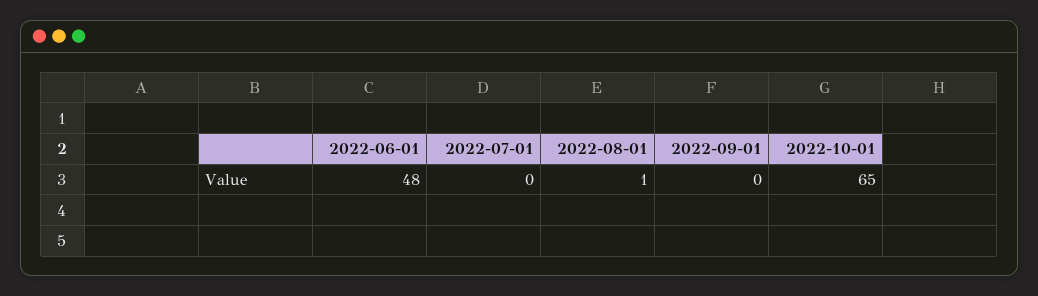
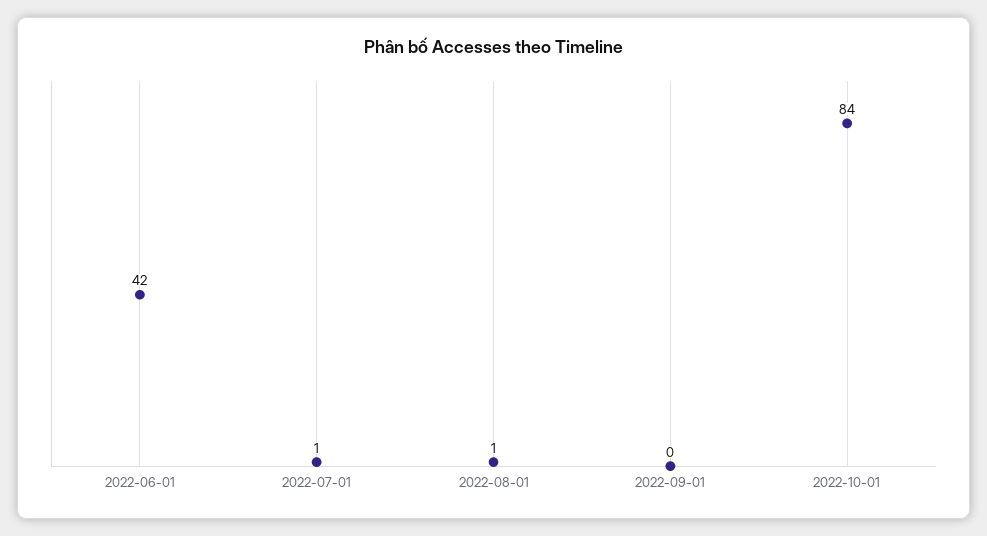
  {
-   "2022-06-01": 48,
+   "2022-06-01": 42,
-   "2022-07-01": 0,
+   "2022-07-01": 1,
    "2022-08-01": 1,
    "2022-09-01": 0,
-   "2022-10-01": 65
+   "2022-10-01": 84
  }

